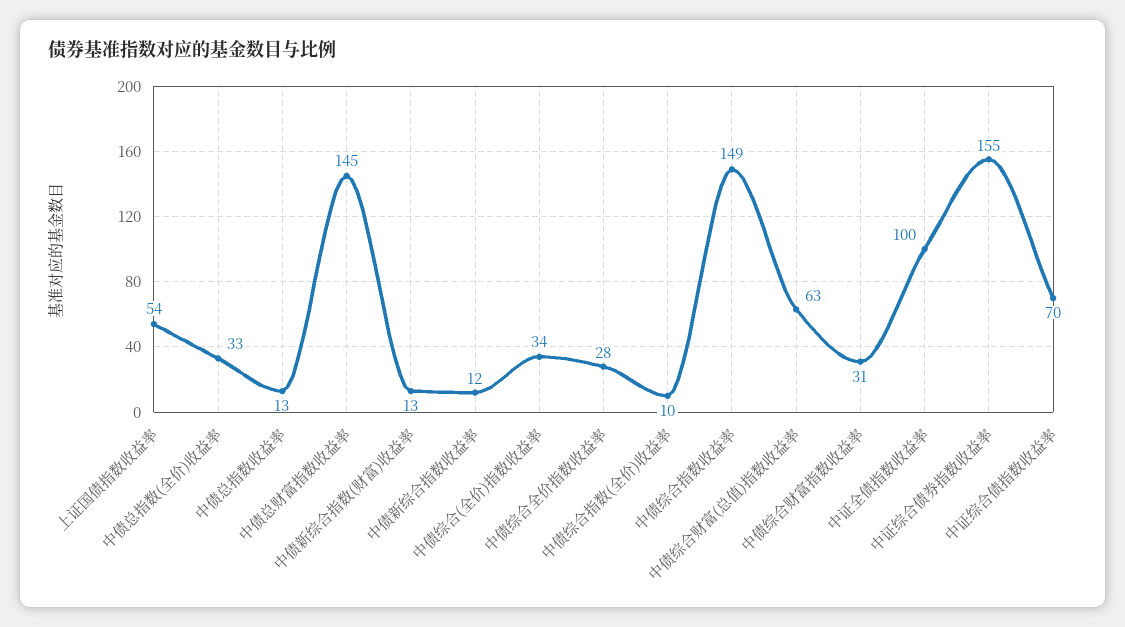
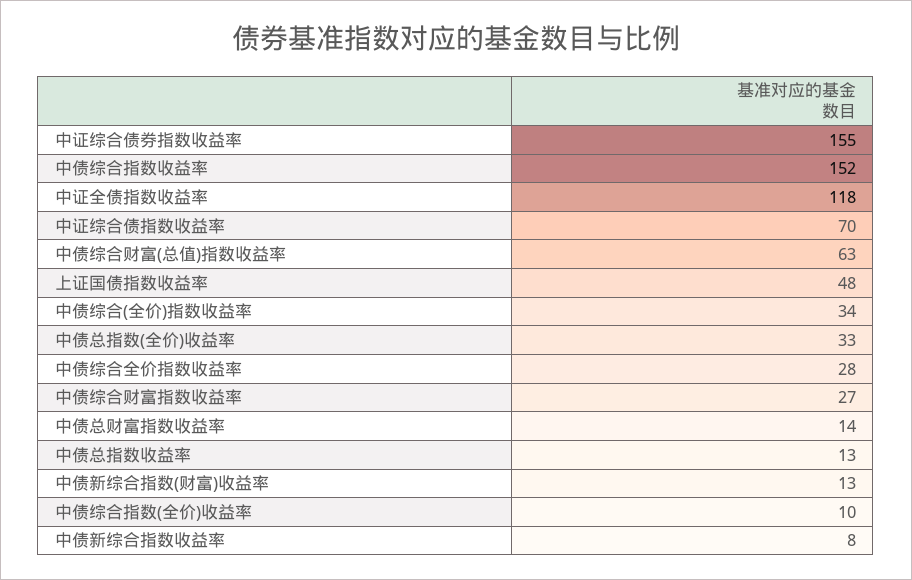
  {
-   "上证国债指数收益率": 54,
+   "上证国债指数收益率": 48,
    "中债总指数(全价)收益率": 33,
    "中债总指数收益率": 13,
-   "中债总财富指数收益率": 145,
+   "中债总财富指数收益率": 14,
    "中债新综合指数(财富)收益率": 13,
-   "中债新综合指数收益率": 12,
+   "中债新综合指数收益率": 8,
    "中债综合(全价)指数收益率": 34,
    "中债综合全价指数收益率": 28,
    "中债综合指数(全价)收益率": 10,
-   "中债综合指数收益率": 149,
+   "中债综合指数收益率": 152,
    "中债综合财富(总值)指数收益率": 63,
-   "中债综合财富指数收益率": 31,
+   "中债综合财富指数收益率": 27,
-   "中证全债指数收益率": 100,
+   "中证全债指数收益率": 118,
    "中证综合债券指数收益率": 155,
    "中证综合债指数收益率": 70
  }

